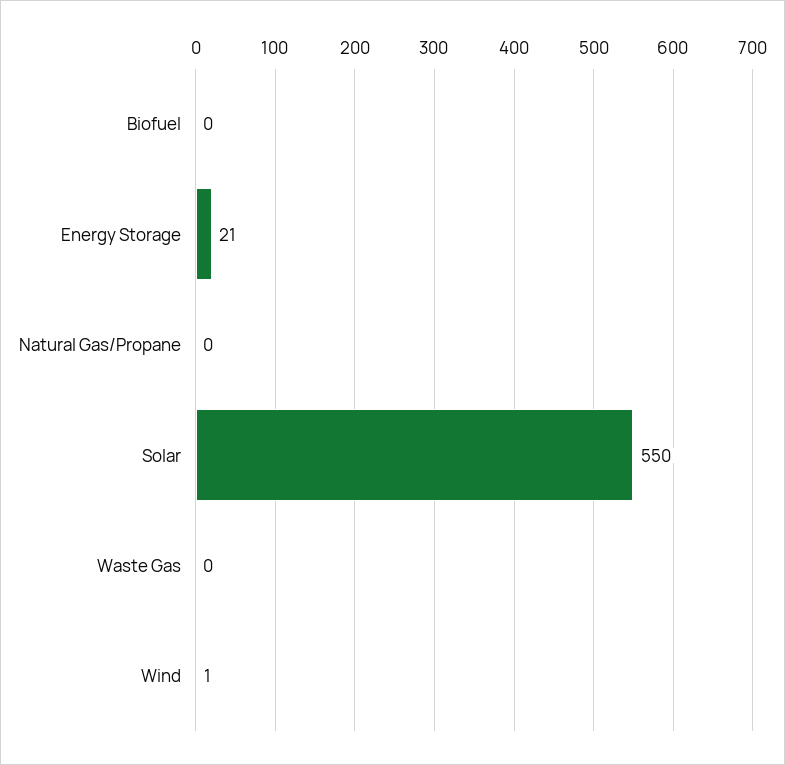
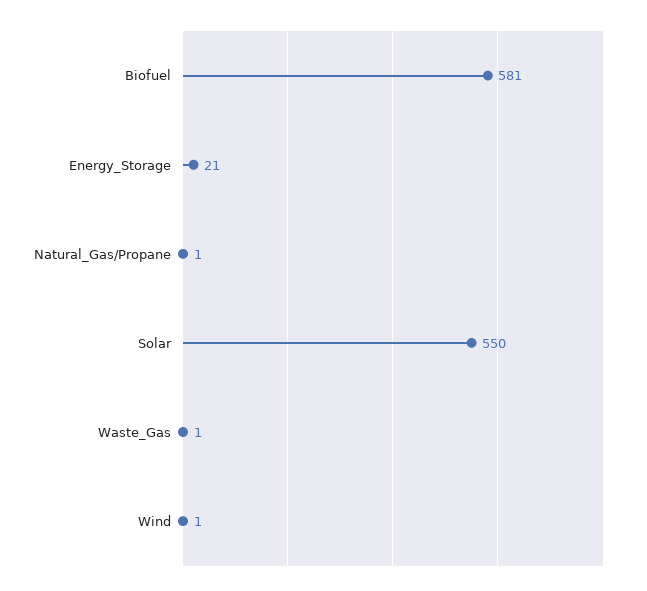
  {
-   "Biofuel": 0,
+   "Biofuel": 581,
    "Energy Storage": 21,
-   "Natural Gas/Propane": 0,
+   "Natural Gas/Propane": 1,
    "Solar": 550,
-   "Waste Gas": 0,
+   "Waste Gas": 1,
    "Wind": 1
  }

